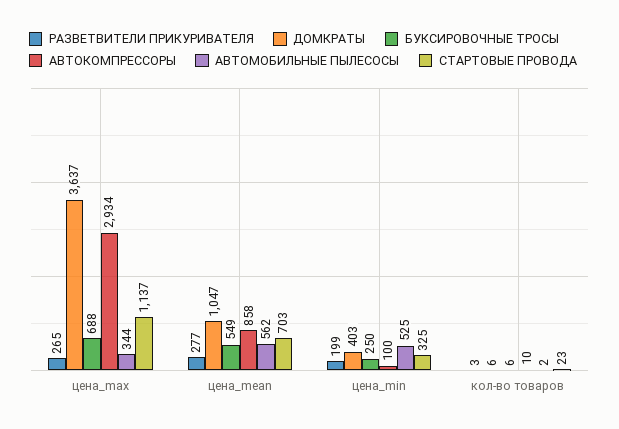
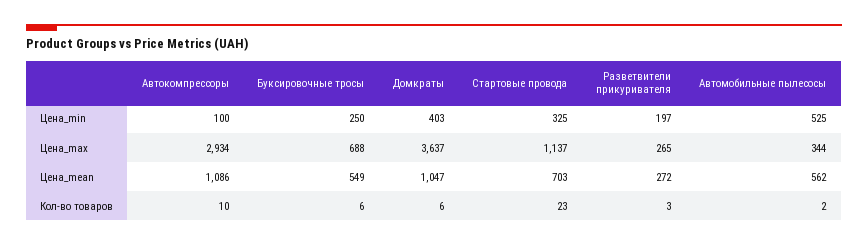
  {
    "РАЗВЕТВИТЕЛИ ПРИКУРИВАТЕЛЯ": {
      "цена_max": 265,
-     "цена_mean": 277,
+     "цена_mean": 272,
-     "цена_min": 199,
+     "цена_min": 197,
      "кол-во товаров": 3
    },
    "ДОМКРАТЫ": {
      "цена_max": 3637,
      "цена_mean": 1047,
      "цена_min": 403,
      "кол-во товаров": 6
    },
    "БУКСИРОВОЧНЫЕ ТРОСЫ": {
      "цена_max": 688,
      "цена_mean": 549,
      "цена_min": 250,
      "кол-во товаров": 6
    },
    "АВТОКОМПРЕССОРЫ": {
      "цена_max": 2934,
-     "цена_mean": 858,
+     "цена_mean": 1086,
      "цена_min": 100,
      "кол-во товаров": 10
    },
    "АВТОМОБИЛЬНЫЕ ПЫЛЕСОСЫ": {
      "цена_max": 344,
      "цена_mean": 562,
      "цена_min": 525,
      "кол-во товаров": 2
    },
    "СТАРТОВЫЕ ПРОВОДА": {
      "цена_max": 1137,
      "цена_mean": 703,
      "цена_min": 325,
      "кол-во товаров": 23
    }
  }

